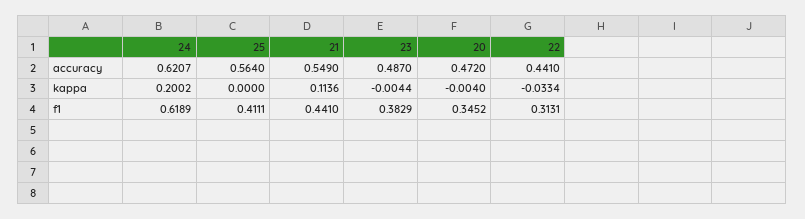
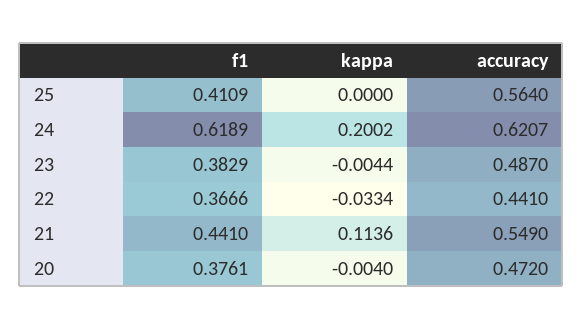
  {
    "24": {
      "accuracy": 0.6207,
      "kappa": 0.2002,
      "f1": 0.6189
    },
    "25": {
      "accuracy": 0.564,
      "kappa": 0,
-     "f1": 0.4111
+     "f1": 0.4109
    },
    "21": {
      "accuracy": 0.549,
      "kappa": 0.1136,
      "f1": 0.441
    },
    "23": {
      "accuracy": 0.487,
      "kappa": -0.0044,
      "f1": 0.3829
    },
    "20": {
      "accuracy": 0.472,
      "kappa": -0.004,
-     "f1": 0.3452
+     "f1": 0.3761
    },
    "22": {
      "accuracy": 0.441,
      "kappa": -0.0334,
-     "f1": 0.3131
+     "f1": 0.3666
    }
  }

